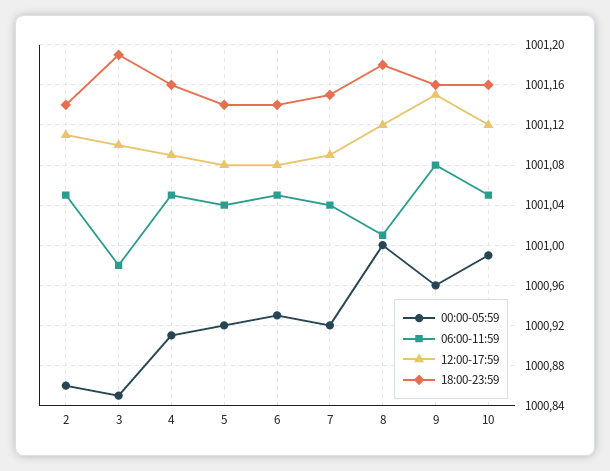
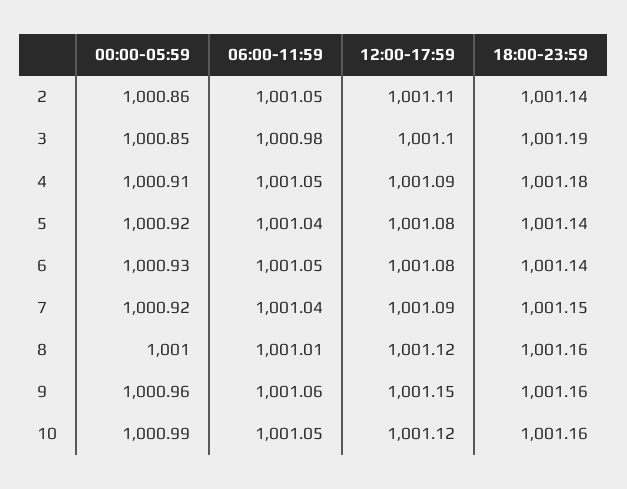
  {
    "00:00-05:59": {
      "2": 1000.86,
      "3": 1000.85,
      "4": 1000.91,
      "5": 1000.92,
      "6": 1000.93,
      "7": 1000.92,
      "8": 1001,
      "9": 1000.96,
      "10": 1000.99
    },
    "06:00-11:59": {
      "2": 1001.05,
      "3": 1000.98,
      "4": 1001.05,
      "5": 1001.04,
      "6": 1001.05,
      "7": 1001.04,
      "8": 1001.01,
-     "9": 1001.08,
+     "9": 1001.06,
      "10": 1001.05
    },
    "12:00-17:59": {
      "2": 1001.11,
      "3": 1001.1,
      "4": 1001.09,
      "5": 1001.08,
      "6": 1001.08,
      "7": 1001.09,
      "8": 1001.12,
      "9": 1001.15,
      "10": 1001.12
    },
    "18:00-23:59": {
      "2": 1001.14,
      "3": 1001.19,
-     "4": 1001.16,
+     "4": 1001.18,
      "5": 1001.14,
      "6": 1001.14,
      "7": 1001.15,
-     "8": 1001.18,
+     "8": 1001.16,
      "9": 1001.16,
      "10": 1001.16
    }
  }

